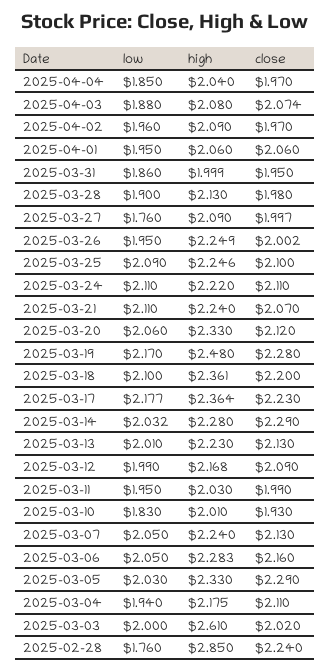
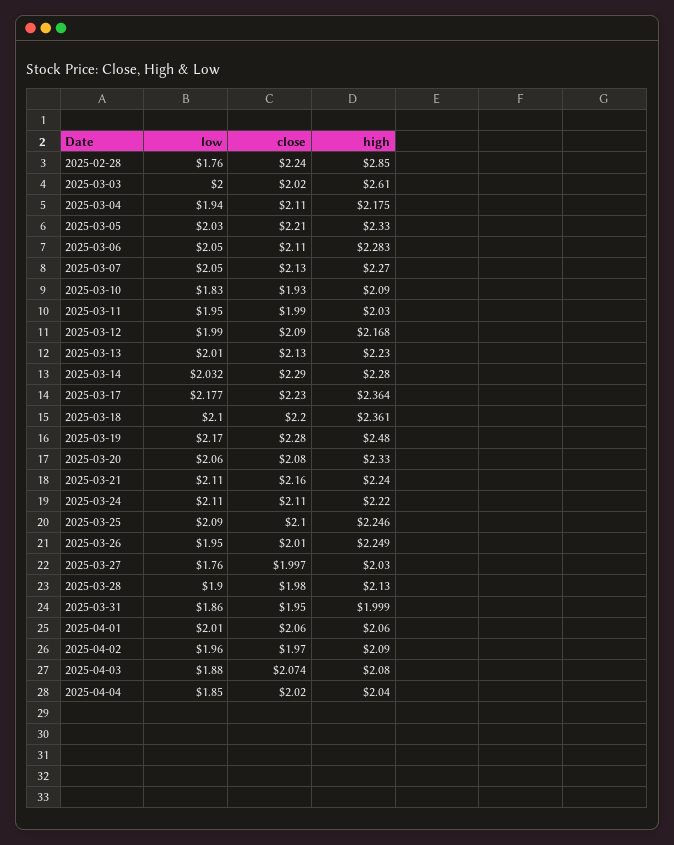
  {
    "low": {
      "2025-04-04": 1.85,
      "2025-04-03": 1.88,
      "2025-04-02": 1.96,
-     "2025-04-01": 1.95,
+     "2025-04-01": 2.01,
      "2025-03-31": 1.86,
      "2025-03-28": 1.9,
      "2025-03-27": 1.76,
      "2025-03-26": 1.95,
      "2025-03-25": 2.09,
      "2025-03-24": 2.11,
      "2025-03-21": 2.11,
      "2025-03-20": 2.06,
      "2025-03-19": 2.17,
      "2025-03-18": 2.1,
      "2025-03-17": 2.177,
      "2025-03-14": 2.032,
      "2025-03-13": 2.01,
      "2025-03-12": 1.99,
      "2025-03-11": 1.95,
      "2025-03-10": 1.83,
      "2025-03-07": 2.05,
      "2025-03-06": 2.05,
      "2025-03-05": 2.03,
      "2025-03-04": 1.94,
      "2025-03-03": 2,
      "2025-02-28": 1.76
    },
    "high": {
      "2025-04-04": 2.04,
      "2025-04-03": 2.08,
      "2025-04-02": 2.09,
      "2025-04-01": 2.06,
      "2025-03-31": 1.999,
      "2025-03-28": 2.13,
-     "2025-03-27": 2.09,
+     "2025-03-27": 2.03,
      "2025-03-26": 2.249,
      "2025-03-25": 2.246,
      "2025-03-24": 2.22,
      "2025-03-21": 2.24,
      "2025-03-20": 2.33,
      "2025-03-19": 2.48,
      "2025-03-18": 2.361,
      "2025-03-17": 2.364,
      "2025-03-14": 2.28,
      "2025-03-13": 2.23,
      "2025-03-12": 2.168,
      "2025-03-11": 2.03,
-     "2025-03-10": 2.01,
+     "2025-03-10": 2.09,
-     "2025-03-07": 2.24,
+     "2025-03-07": 2.27,
      "2025-03-06": 2.283,
      "2025-03-05": 2.33,
      "2025-03-04": 2.175,
      "2025-03-03": 2.61,
      "2025-02-28": 2.85
    },
    "close": {
-     "2025-04-04": 1.97,
+     "2025-04-04": 2.02,
      "2025-04-03": 2.074,
      "2025-04-02": 1.97,
      "2025-04-01": 2.06,
      "2025-03-31": 1.95,
      "2025-03-28": 1.98,
      "2025-03-27": 1.997,
-     "2025-03-26": 2.002,
+     "2025-03-26": 2.01,
      "2025-03-25": 2.1,
      "2025-03-24": 2.11,
-     "2025-03-21": 2.07,
+     "2025-03-21": 2.16,
-     "2025-03-20": 2.12,
+     "2025-03-20": 2.08,
      "2025-03-19": 2.28,
      "2025-03-18": 2.2,
      "2025-03-17": 2.23,
      "2025-03-14": 2.29,
      "2025-03-13": 2.13,
      "2025-03-12": 2.09,
      "2025-03-11": 1.99,
      "2025-03-10": 1.93,
      "2025-03-07": 2.13,
-     "2025-03-06": 2.16,
+     "2025-03-06": 2.11,
-     "2025-03-05": 2.29,
+     "2025-03-05": 2.21,
      "2025-03-04": 2.11,
      "2025-03-03": 2.02,
      "2025-02-28": 2.24
    }
  }

